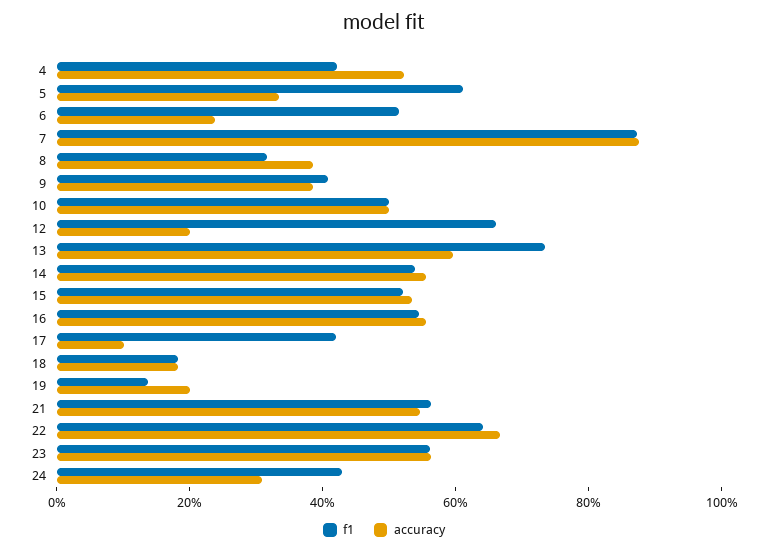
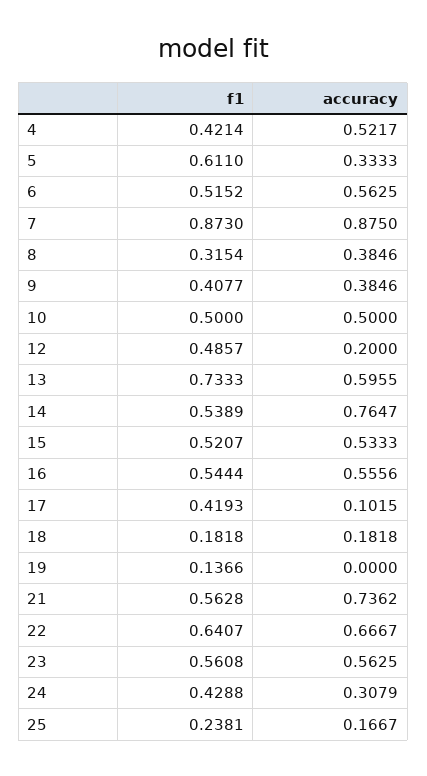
  {
    "f1": {
      "4": 0.4214,
      "5": 0.611,
      "6": 0.5152,
      "7": 0.873,
      "8": 0.3154,
      "9": 0.4077,
      "10": 0.5,
-     "12": 0.65,
+     "12": 0.4857,
      "13": 0.7333,
      "14": 0.5389,
      "15": 0.5207,
      "16": 0.5444,
      "17": 0.4193,
      "18": 0.1818,
      "19": 0.1366,
      "21": 0.5628,
      "22": 0.6407,
      "23": 0.5608,
-     "24": 0.4288
+     "24": 0.4288,
+     "25": 0.2381
    },
    "accuracy": {
      "4": 0.5217,
      "5": 0.3333,
-     "6": 0.25,
+     "6": 0.5625,
      "7": 0.875,
      "8": 0.3846,
      "9": 0.3846,
      "10": 0.5,
      "12": 0.2,
      "13": 0.5955,
-     "14": 0.55,
+     "14": 0.7647,
      "15": 0.5333,
      "16": 0.5556,
      "17": 0.1015,
      "18": 0.1818,
-     "19": 0.2,
+     "19": 0,
-     "21": 0.55,
+     "21": 0.7362,
      "22": 0.6667,
      "23": 0.5625,
-     "24": 0.3079
+     "24": 0.3079,
+     "25": 0.1667
    }
  }

